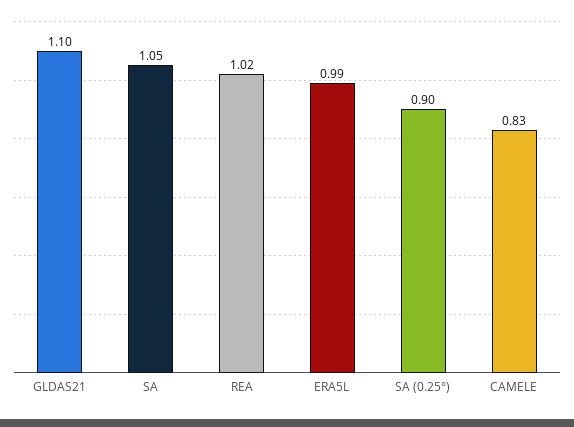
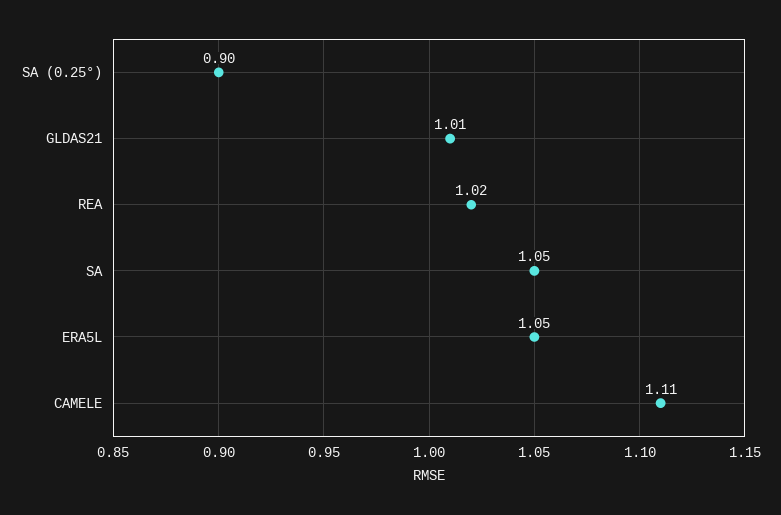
  {
-   "GLDAS21": 1.1,
+   "GLDAS21": 1.01,
    "SA": 1.05,
    "REA": 1.02,
-   "ERA5L": 0.99,
+   "ERA5L": 1.05,
    "SA (0.25°)": 0.9,
-   "CAMELE": 0.83
+   "CAMELE": 1.11
  }

